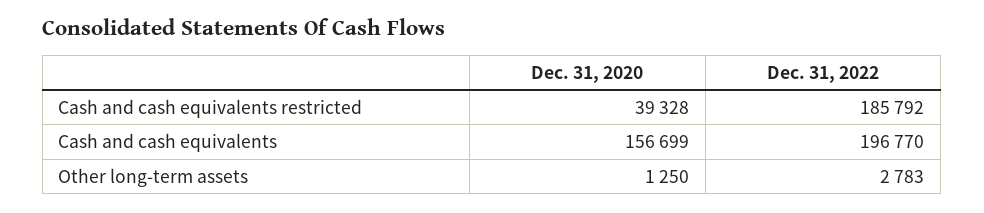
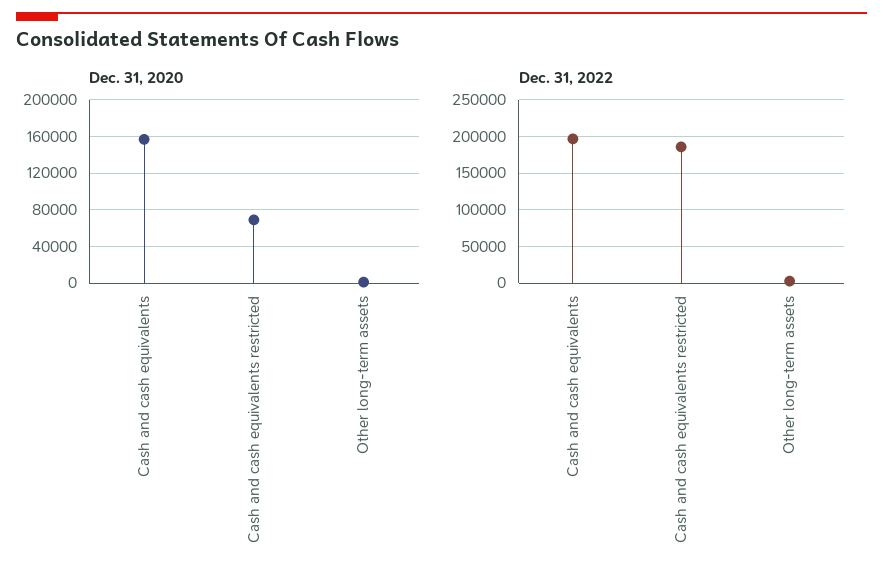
  {
    "Dec. 31, 2020": {
-     "Cash and cash equivalents restricted": 39328,
+     "Cash and cash equivalents restricted": 70000,
      "Cash and cash equivalents": 156699,
      "Other long-term assets": 1250
    },
    "Dec. 31, 2022": {
      "Cash and cash equivalents restricted": 185792,
      "Cash and cash equivalents": 196770,
      "Other long-term assets": 2783
    }
  }

